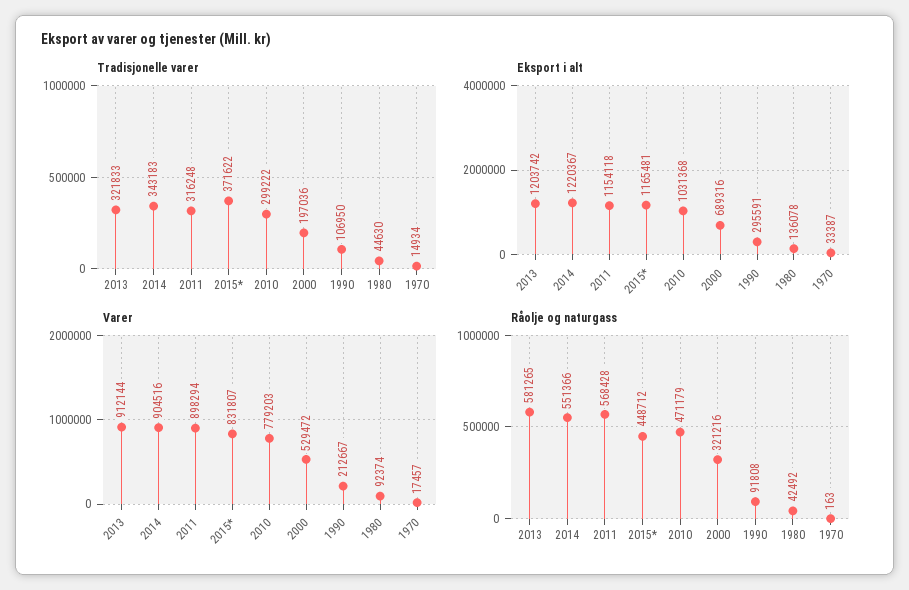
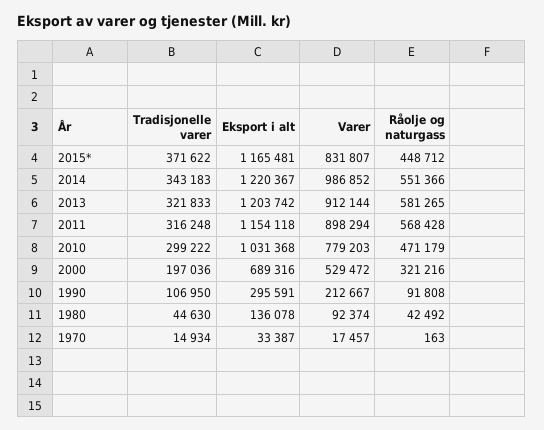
  {
    "Tradisjonelle varer": {
      "2013": 321833,
      "2014": 343183,
      "2011": 316248,
      "2015*": 371622,
      "2010": 299222,
      "2000": 197036,
      "1990": 106950,
      "1980": 44630,
      "1970": 14934
    },
    "Eksport i alt": {
      "2013": 1203742,
      "2014": 1220367,
      "2011": 1154118,
      "2015*": 1165481,
      "2010": 1031368,
      "2000": 689316,
      "1990": 295591,
      "1980": 136078,
      "1970": 33387
    },
    "Varer": {
      "2013": 912144,
-     "2014": 904516,
+     "2014": 986852,
      "2011": 898294,
      "2015*": 831807,
      "2010": 779203,
      "2000": 529472,
      "1990": 212667,
      "1980": 92374,
      "1970": 17457
    },
    "Råolje og naturgass": {
      "2013": 581265,
      "2014": 551366,
      "2011": 568428,
      "2015*": 448712,
      "2010": 471179,
      "2000": 321216,
      "1990": 91808,
      "1980": 42492,
      "1970": 163
    }
  }

